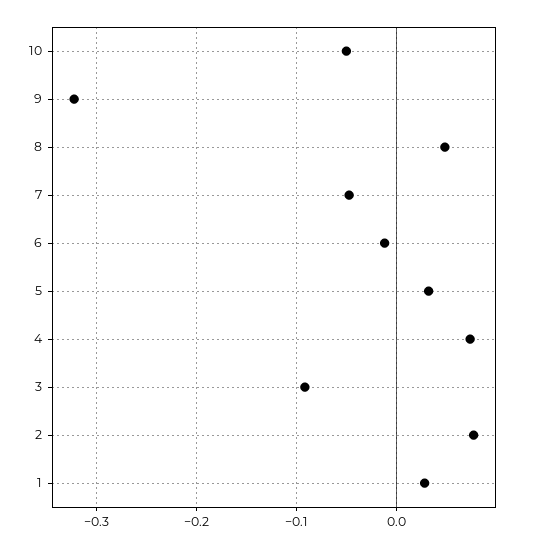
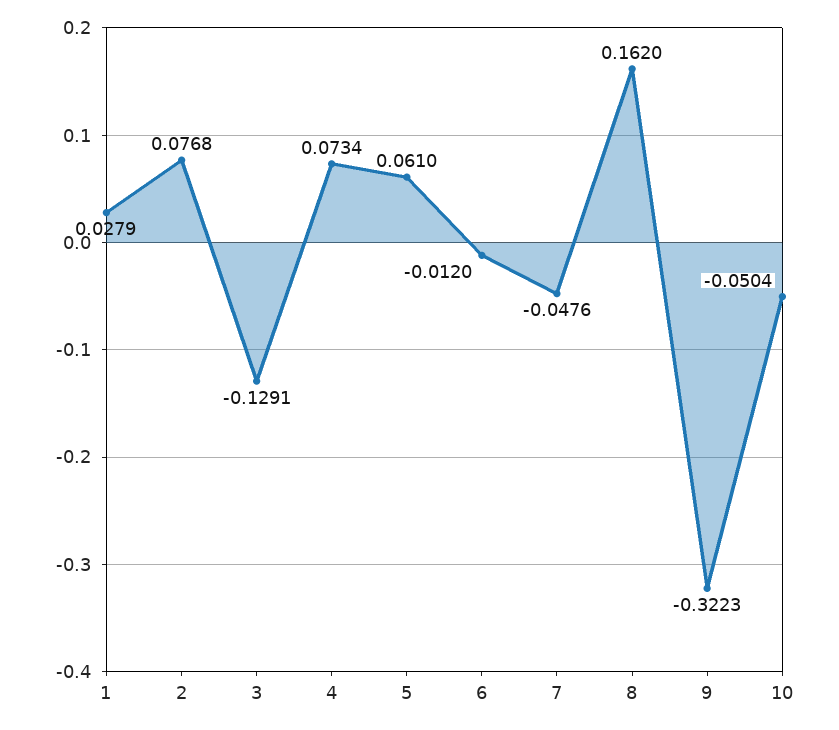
  {
    "10": -0.0504,
    "9": -0.3223,
-   "8": 0.05,
+   "8": 0.162,
    "7": -0.0476,
    "6": -0.012,
-   "5": 0.03,
+   "5": 0.061,
    "4": 0.0734,
-   "3": -0.09,
+   "3": -0.1291,
    "2": 0.0768,
    "1": 0.0279
  }

